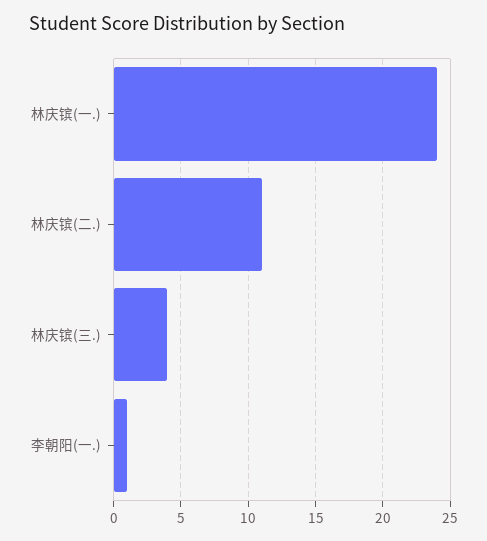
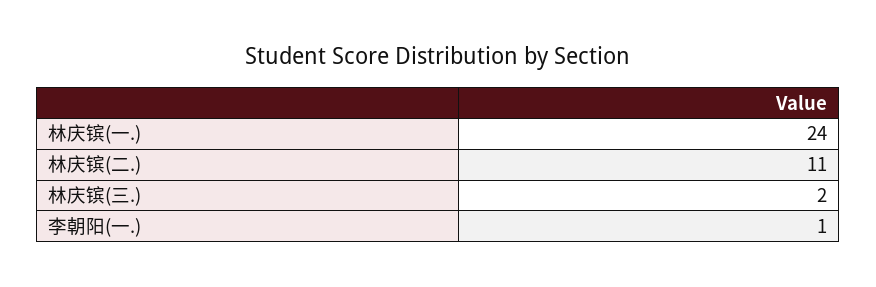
  {
    "林庆镔(一.)": 24,
    "林庆镔(二.)": 11,
-   "林庆镔(三.)": 4,
+   "林庆镔(三.)": 2,
    "李朝阳(一.)": 1
  }

